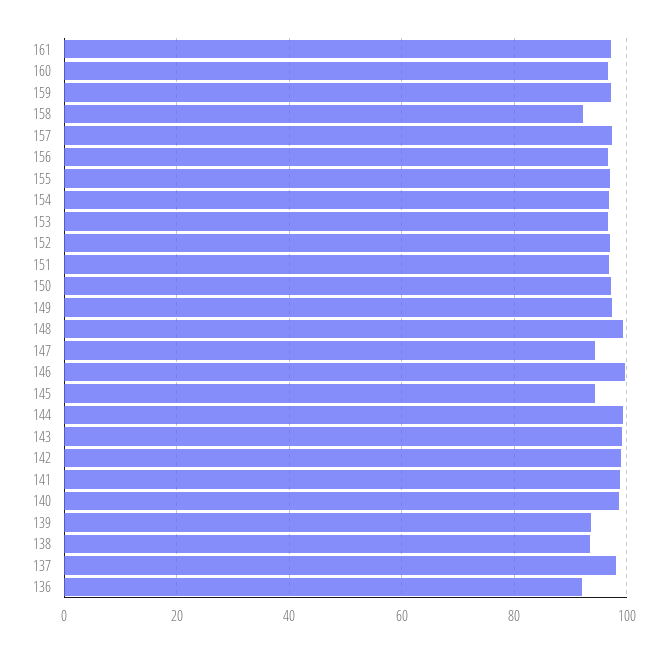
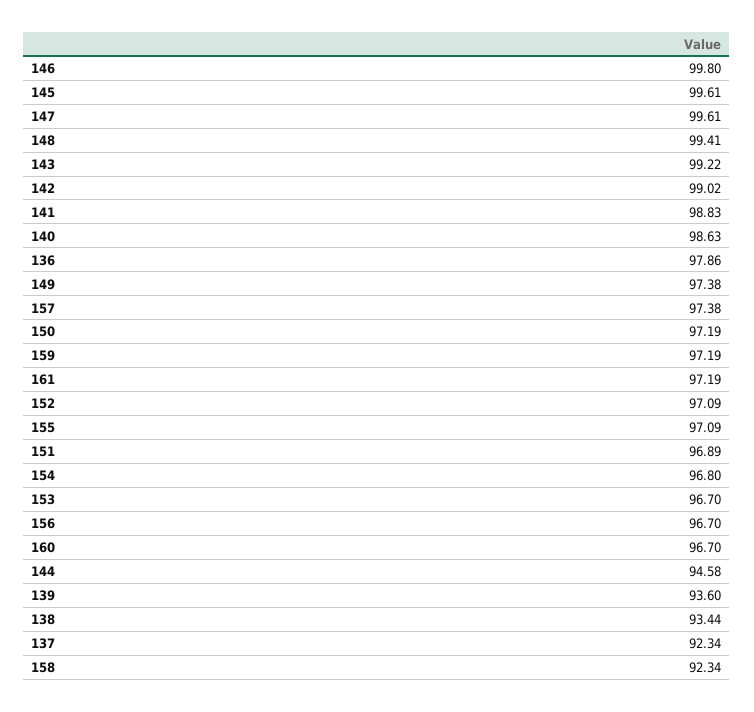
  {
    "161": 97.19,
    "160": 96.7,
    "159": 97.19,
    "158": 92.34,
    "157": 97.38,
    "156": 96.7,
    "155": 97.09,
    "154": 96.8,
    "153": 96.7,
    "152": 97.09,
    "151": 96.89,
    "150": 97.19,
    "149": 97.38,
    "148": 99.41,
-   "147": 94,
+   "147": 99.61,
    "146": 99.8,
-   "145": 94,
+   "145": 99.61,
-   "144": 100,
+   "144": 94.58,
    "143": 99.22,
    "142": 99.02,
    "141": 98.83,
    "140": 98.63,
    "139": 93.6,
    "138": 93.44,
-   "137": 98,
+   "137": 92.34,
-   "136": 92
+   "136": 97.86
  }

